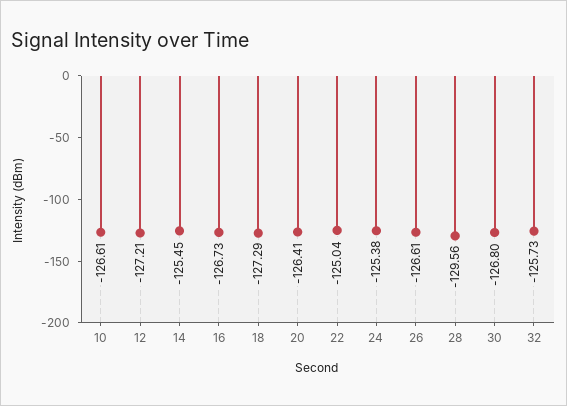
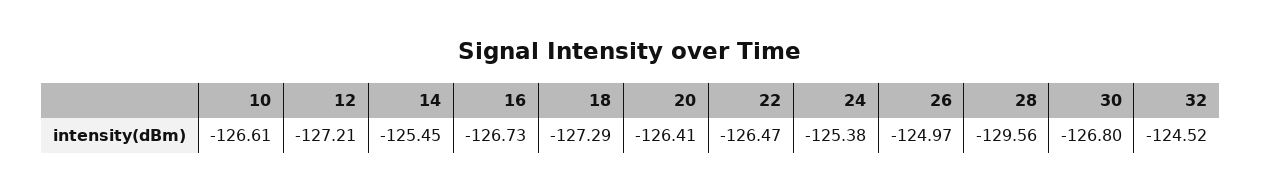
  {
    "10": -126.61,
    "12": -127.21,
    "14": -125.45,
    "16": -126.73,
    "18": -127.29,
    "20": -126.41,
-   "22": -125.04,
+   "22": -126.47,
    "24": -125.38,
-   "26": -126.61,
+   "26": -124.97,
    "28": -129.56,
    "30": -126.8,
-   "32": -125.73
+   "32": -124.52
  }

